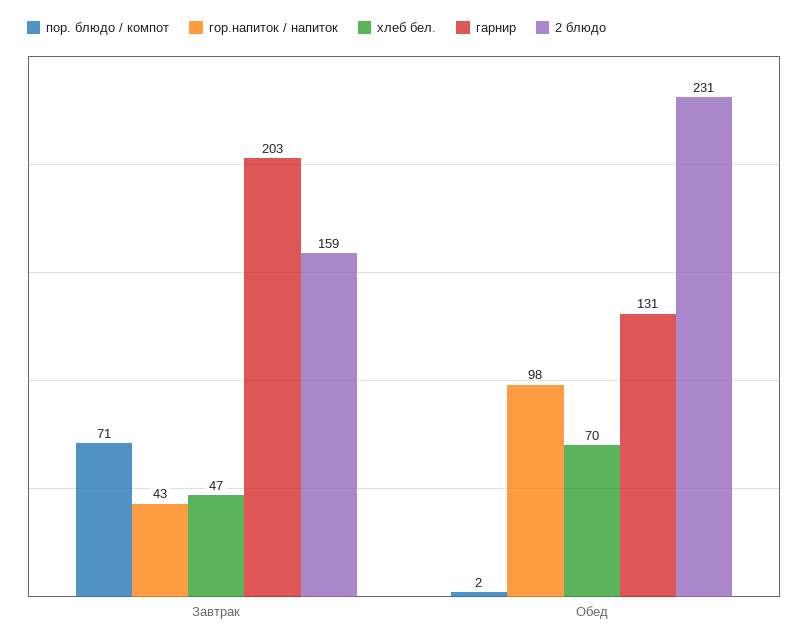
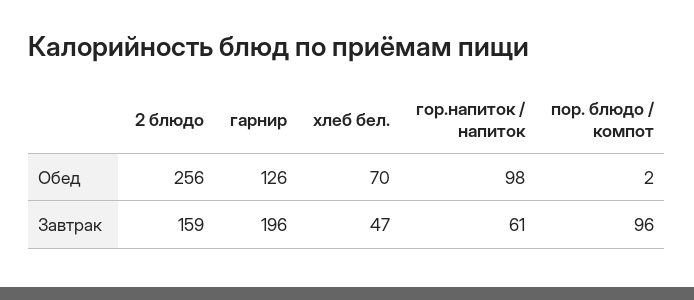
  {
    "пор. блюдо / компот": {
-     "Завтрак": 71,
+     "Завтрак": 96,
      "Обед": 2
    },
    "гор.напиток / напиток": {
-     "Завтрак": 43,
+     "Завтрак": 61,
      "Обед": 98
    },
    "хлеб бел.": {
      "Завтрак": 47,
      "Обед": 70
    },
    "гарнир": {
-     "Завтрак": 203,
+     "Завтрак": 196,
-     "Обед": 131
+     "Обед": 126
    },
    "2 блюдо": {
      "Завтрак": 159,
-     "Обед": 231
+     "Обед": 256
    }
  }

